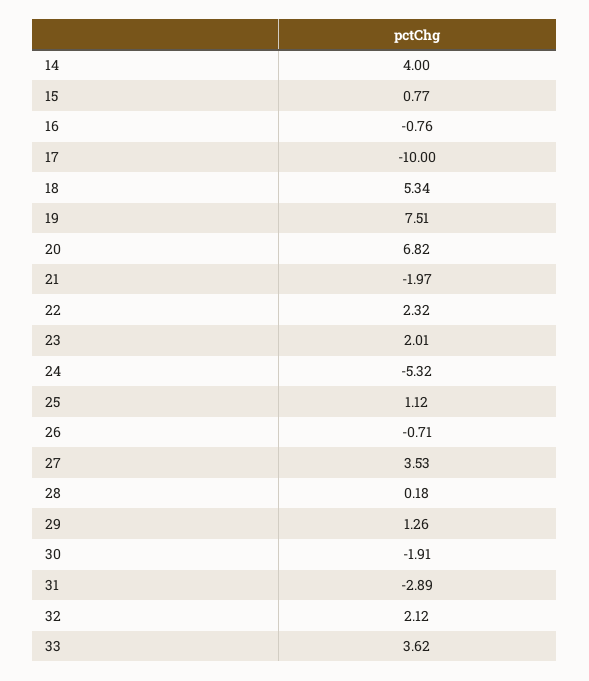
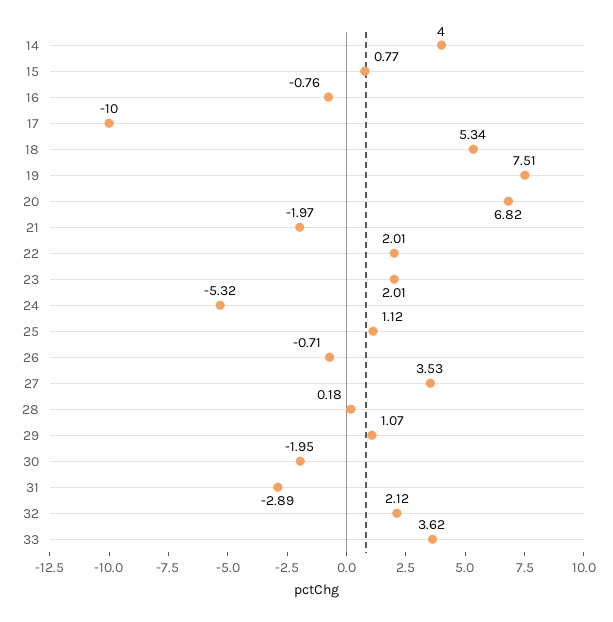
  {
    "14": 4,
    "15": 0.77,
    "16": -0.76,
    "17": -10,
    "18": 5.34,
    "19": 7.51,
    "20": 6.82,
    "21": -1.97,
-   "22": 2.32,
+   "22": 2.01,
    "23": 2.01,
    "24": -5.32,
    "25": 1.12,
    "26": -0.71,
    "27": 3.53,
    "28": 0.18,
-   "29": 1.26,
+   "29": 1.07,
-   "30": -1.91,
+   "30": -1.95,
    "31": -2.89,
    "32": 2.12,
    "33": 3.62
  }

